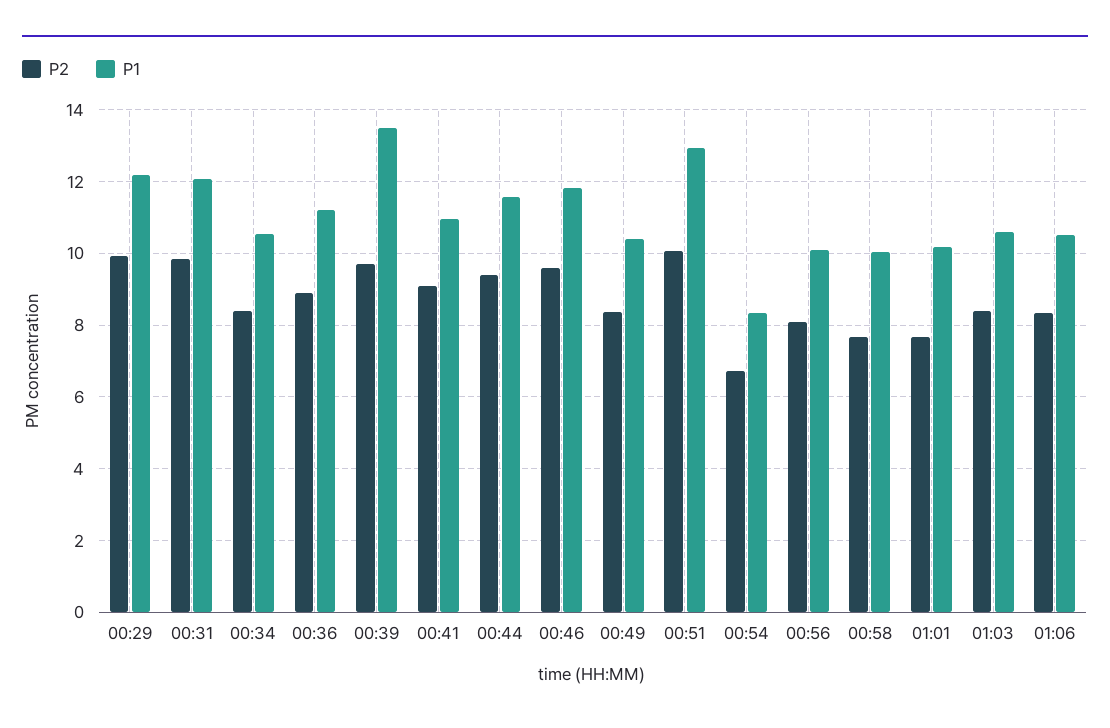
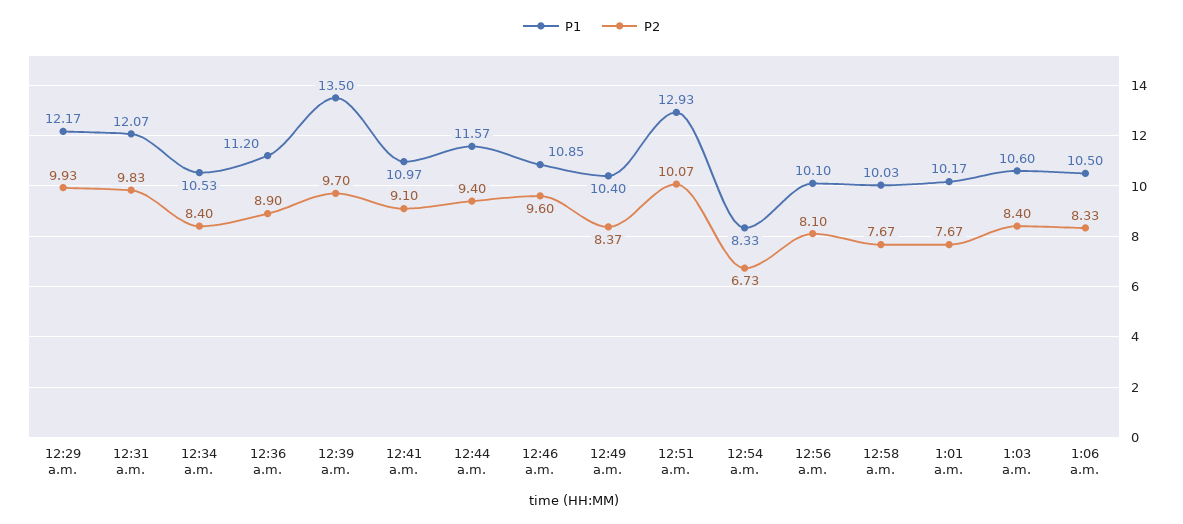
  {
    "P2": {
      "00:29": 9.93,
      "00:31": 9.83,
      "00:34": 8.4,
      "00:36": 8.9,
      "00:39": 9.7,
      "00:41": 9.1,
      "00:44": 9.4,
      "00:46": 9.6,
      "00:49": 8.37,
      "00:51": 10.07,
      "00:54": 6.73,
      "00:56": 8.1,
      "00:58": 7.67,
      "01:01": 7.67,
      "01:03": 8.4,
      "01:06": 8.33
    },
    "P1": {
      "00:29": 12.17,
      "00:31": 12.07,
      "00:34": 10.53,
      "00:36": 11.2,
      "00:39": 13.5,
      "00:41": 10.97,
      "00:44": 11.57,
-     "00:46": 11.8,
+     "00:46": 10.85,
      "00:49": 10.4,
      "00:51": 12.93,
      "00:54": 8.33,
      "00:56": 10.1,
      "00:58": 10.03,
      "01:01": 10.17,
      "01:03": 10.6,
      "01:06": 10.5
    }
  }

